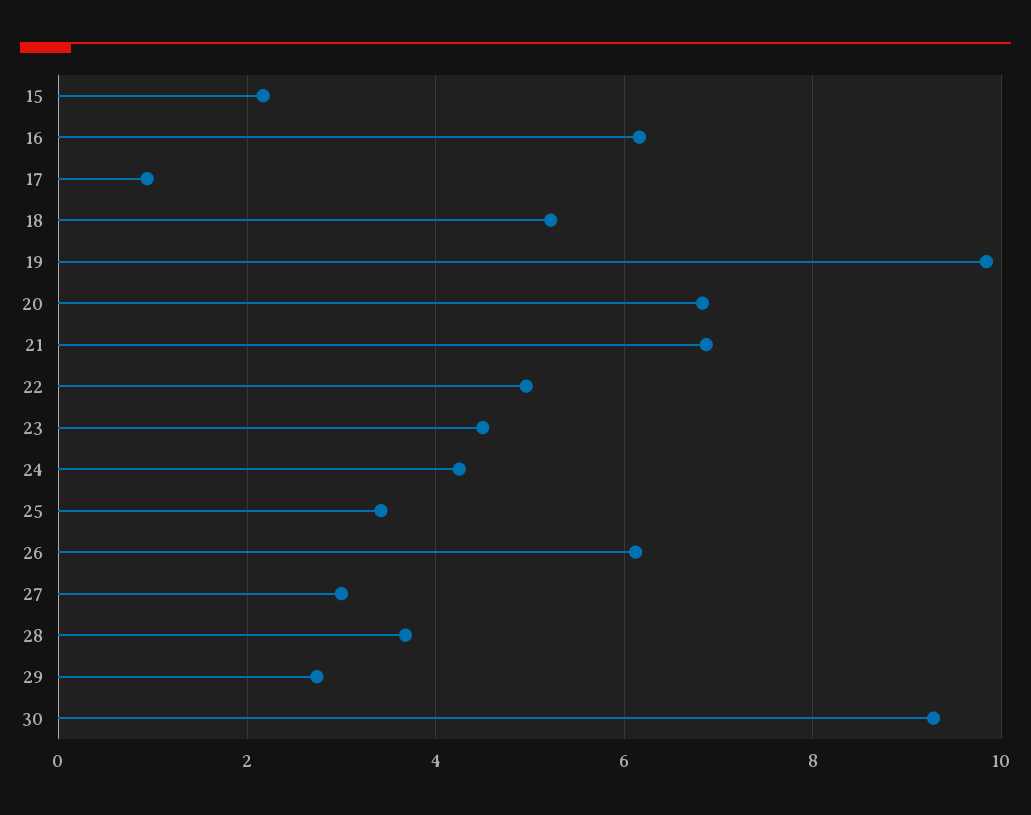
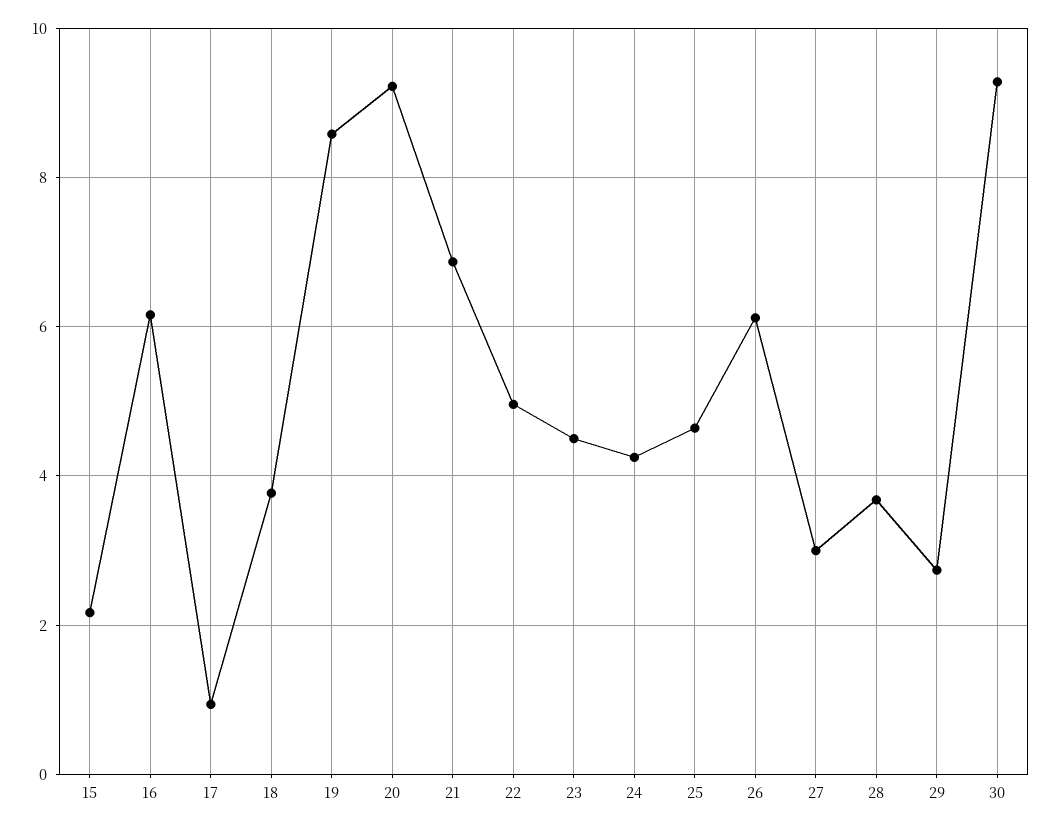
  {
    "15": 2.2,
    "16": 6.2,
    "17": 1,
-   "18": 5.2,
+   "18": 3.8,
-   "19": 9.8,
+   "19": 8.6,
-   "20": 6.8,
+   "20": 9.2,
    "21": 6.8,
    "22": 5,
    "23": 4.6,
    "24": 4.2,
-   "25": 3.4,
+   "25": 4.6,
    "26": 6.2,
    "27": 3,
    "28": 3.6,
    "29": 2.8,
    "30": 9.2
  }

